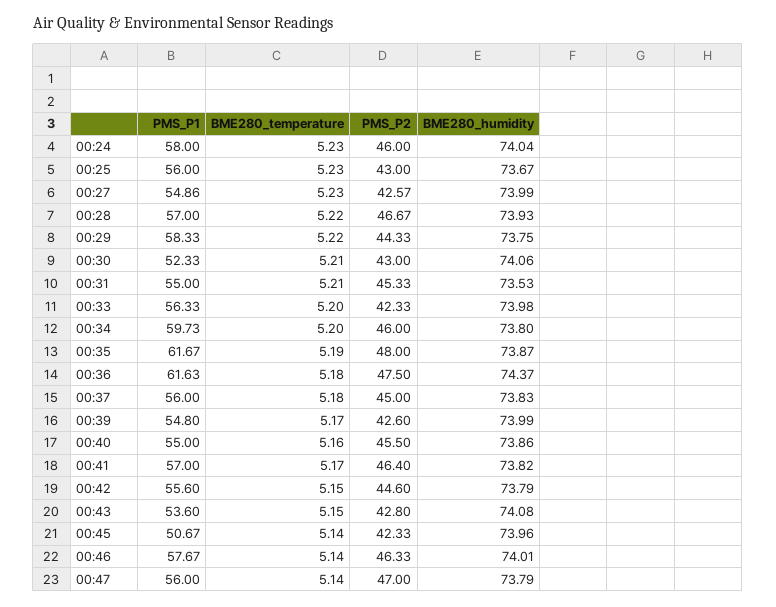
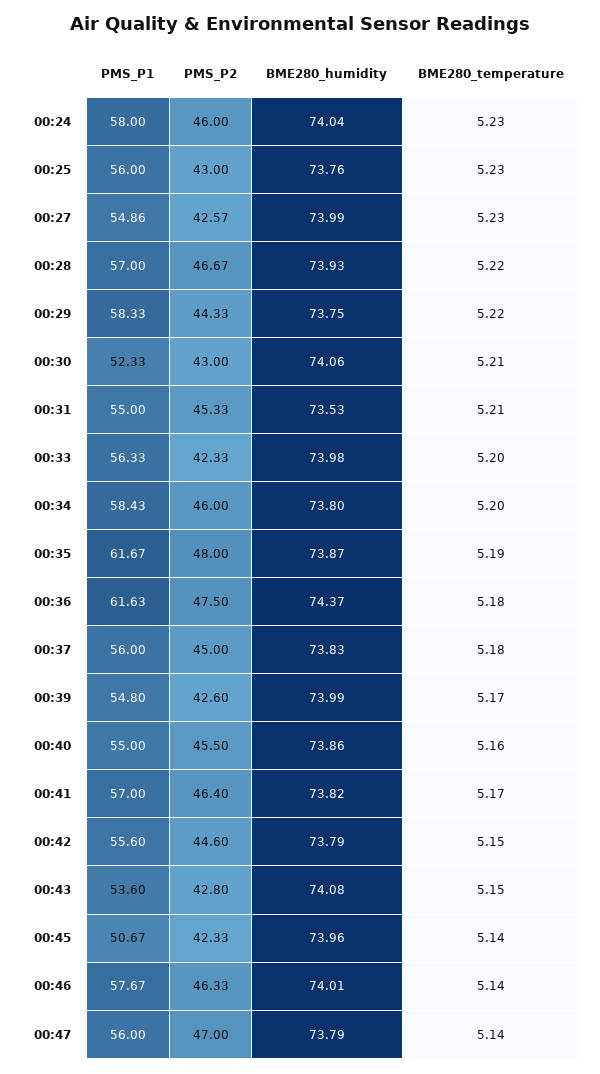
  {
    "PMS_P1": {
      "00:24": 58,
      "00:25": 56,
      "00:27": 54.86,
      "00:28": 57,
      "00:29": 58.33,
      "00:30": 52.33,
      "00:31": 55,
      "00:33": 56.33,
-     "00:34": 59.73,
+     "00:34": 58.43,
      "00:35": 61.67,
      "00:36": 61.63,
      "00:37": 56,
      "00:39": 54.8,
      "00:40": 55,
      "00:41": 57,
      "00:42": 55.6,
      "00:43": 53.6,
      "00:45": 50.67,
      "00:46": 57.67,
      "00:47": 56
    },
    "BME280_temperature": {
      "00:24": 5.23,
      "00:25": 5.23,
      "00:27": 5.23,
      "00:28": 5.22,
      "00:29": 5.22,
      "00:30": 5.21,
      "00:31": 5.21,
      "00:33": 5.2,
      "00:34": 5.2,
      "00:35": 5.19,
      "00:36": 5.18,
      "00:37": 5.18,
      "00:39": 5.17,
      "00:40": 5.16,
      "00:41": 5.17,
      "00:42": 5.15,
      "00:43": 5.15,
      "00:45": 5.14,
      "00:46": 5.14,
      "00:47": 5.14
    },
    "PMS_P2": {
      "00:24": 46,
      "00:25": 43,
      "00:27": 42.57,
      "00:28": 46.67,
      "00:29": 44.33,
      "00:30": 43,
      "00:31": 45.33,
      "00:33": 42.33,
      "00:34": 46,
      "00:35": 48,
      "00:36": 47.5,
      "00:37": 45,
      "00:39": 42.6,
      "00:40": 45.5,
      "00:41": 46.4,
      "00:42": 44.6,
      "00:43": 42.8,
      "00:45": 42.33,
      "00:46": 46.33,
      "00:47": 47
    },
    "BME280_humidity": {
      "00:24": 74.04,
-     "00:25": 73.67,
+     "00:25": 73.76,
      "00:27": 73.99,
      "00:28": 73.93,
      "00:29": 73.75,
      "00:30": 74.06,
      "00:31": 73.53,
      "00:33": 73.98,
      "00:34": 73.8,
      "00:35": 73.87,
      "00:36": 74.37,
      "00:37": 73.83,
      "00:39": 73.99,
      "00:40": 73.86,
      "00:41": 73.82,
      "00:42": 73.79,
      "00:43": 74.08,
      "00:45": 73.96,
      "00:46": 74.01,
      "00:47": 73.79
    }
  }

